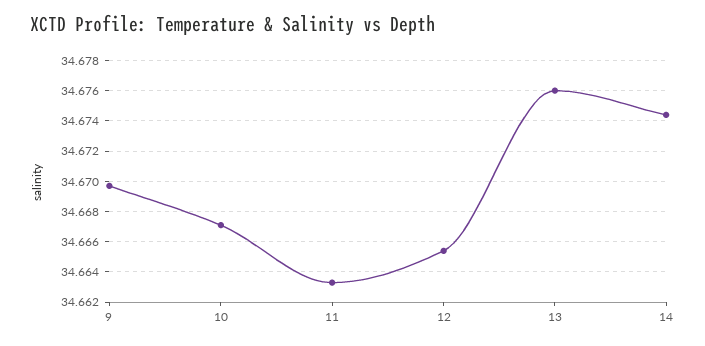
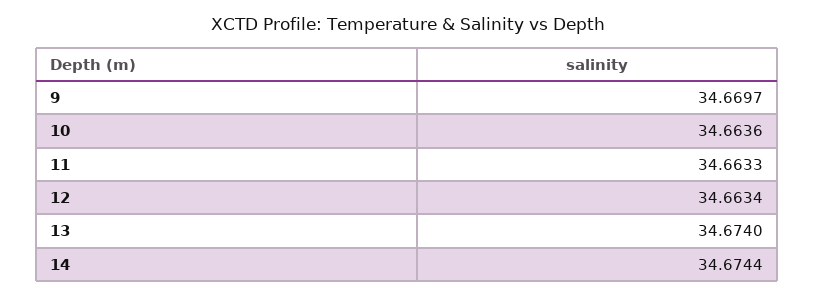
  {
    "9": 34.6697,
-   "10": 34.667,
+   "10": 34.6636,
    "11": 34.6633,
-   "12": 34.6655,
+   "12": 34.6634,
-   "13": 34.676,
+   "13": 34.674,
    "14": 34.6744
  }

